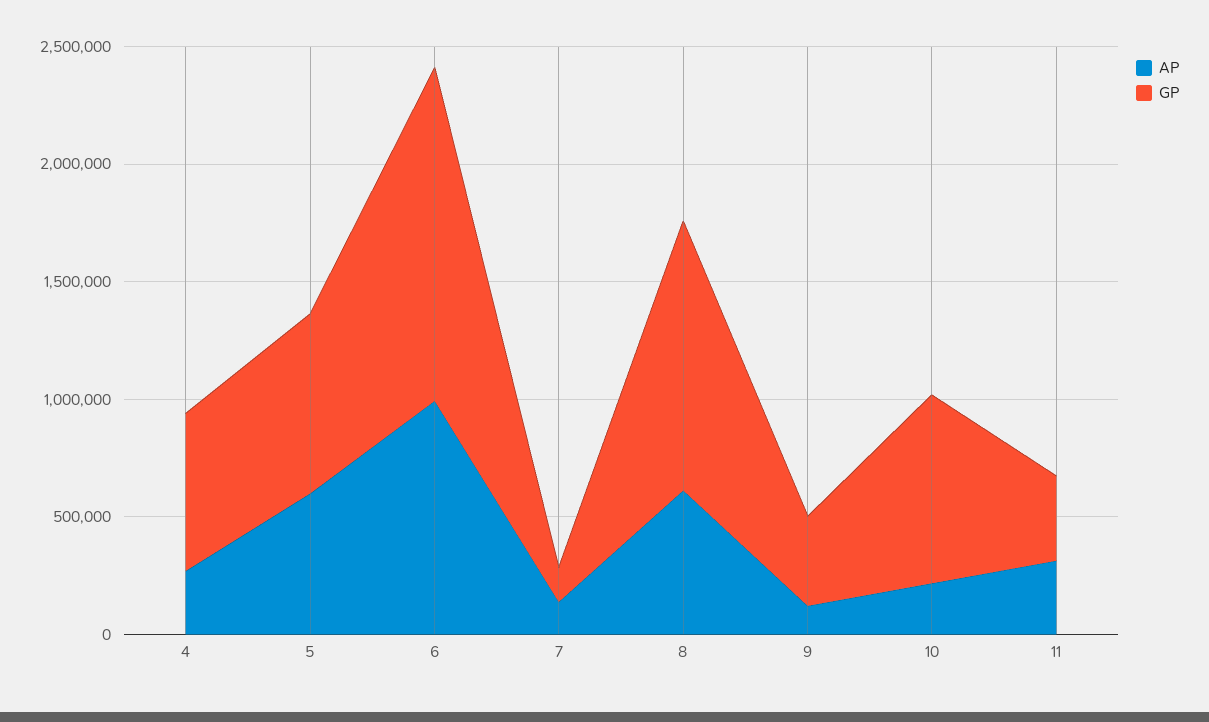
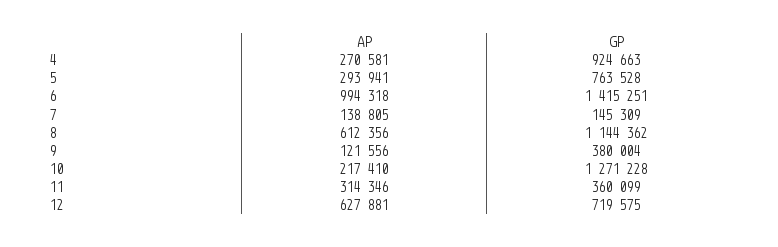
  {
    "AP": {
      "4": 270581,
-     "5": 600000,
+     "5": 293941,
      "6": 994318,
      "7": 138805,
      "8": 612356,
      "9": 121556,
      "10": 217410,
-     "11": 314346
+     "11": 314346,
+     "12": 627881
    },
    "GP": {
-     "4": 700000,
+     "4": 924663,
      "5": 763528,
      "6": 1415251,
      "7": 145309,
      "8": 1144362,
      "9": 380004,
-     "10": 800000,
+     "10": 1271228,
-     "11": 360099
+     "11": 360099,
+     "12": 719575
    }
  }

